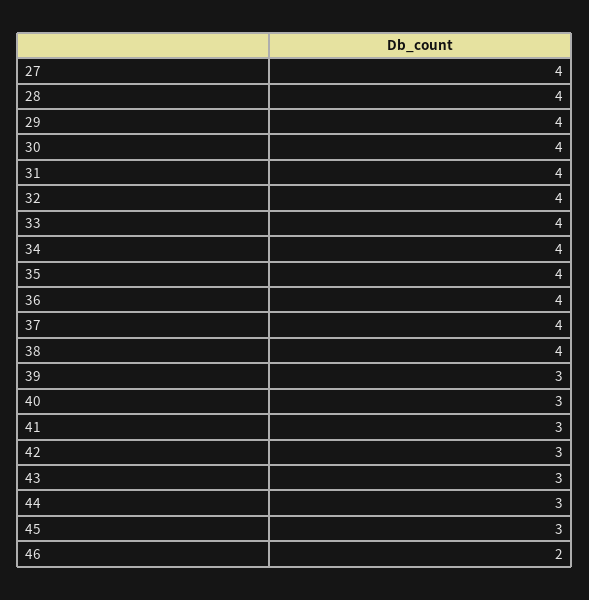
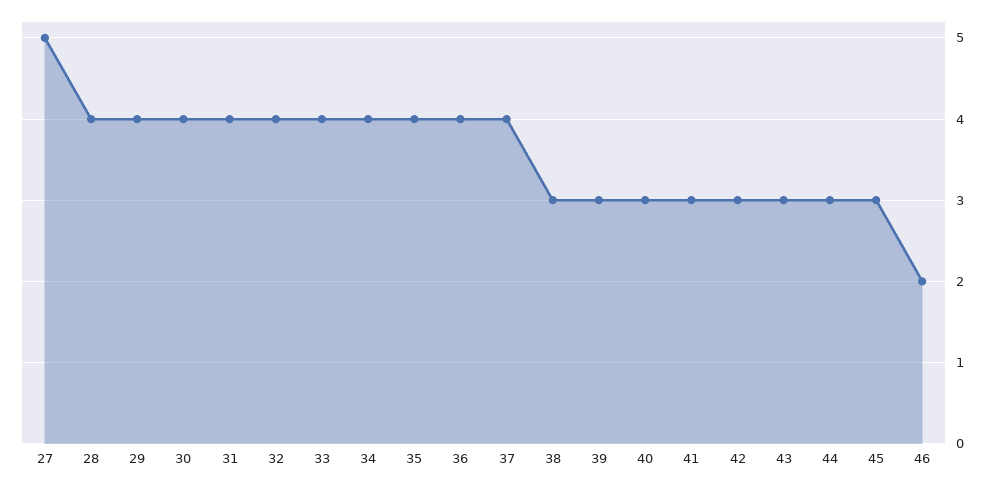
  {
-   "27": 4,
+   "27": 5,
    "28": 4,
    "29": 4,
    "30": 4,
    "31": 4,
    "32": 4,
    "33": 4,
    "34": 4,
    "35": 4,
    "36": 4,
    "37": 4,
-   "38": 4,
+   "38": 3,
    "39": 3,
    "40": 3,
    "41": 3,
    "42": 3,
    "43": 3,
    "44": 3,
    "45": 3,
    "46": 2
  }

